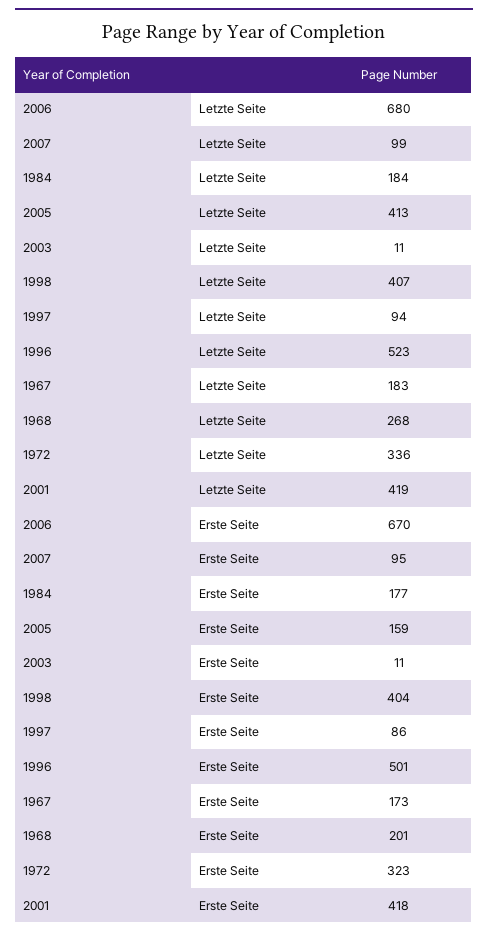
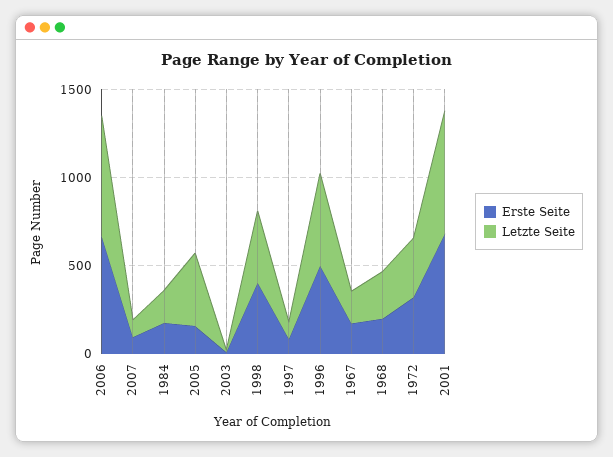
  {
    "Letzte Seite": {
      "2006": 680,
      "2007": 99,
      "1984": 184,
      "2005": 413,
      "2003": 11,
      "1998": 407,
      "1997": 94,
      "1996": 523,
      "1967": 183,
      "1968": 268,
      "1972": 336,
-     "2001": 419
+     "2001": 700
    },
    "Erste Seite": {
      "2006": 670,
      "2007": 95,
      "1984": 177,
      "2005": 159,
      "2003": 11,
      "1998": 404,
      "1997": 86,
      "1996": 501,
      "1967": 173,
      "1968": 201,
      "1972": 323,
-     "2001": 418
+     "2001": 700
    }
  }

